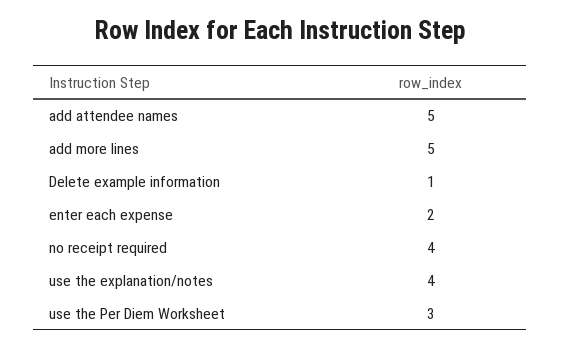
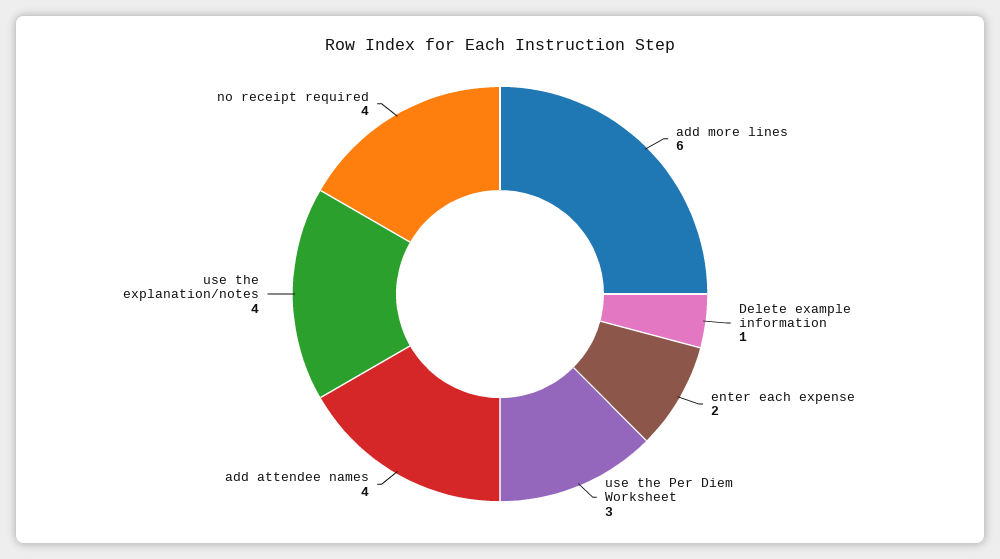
  {
-   "add attendee names": 5,
+   "add attendee names": 4,
-   "add more lines": 5,
+   "add more lines": 6,
    "Delete example information": 1,
    "enter each expense": 2,
    "no receipt required": 4,
    "use the explanation/notes": 4,
    "use the Per Diem Worksheet": 3
  }

